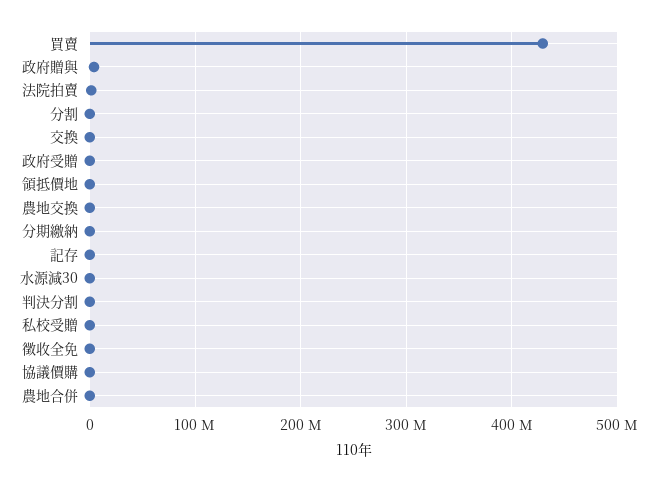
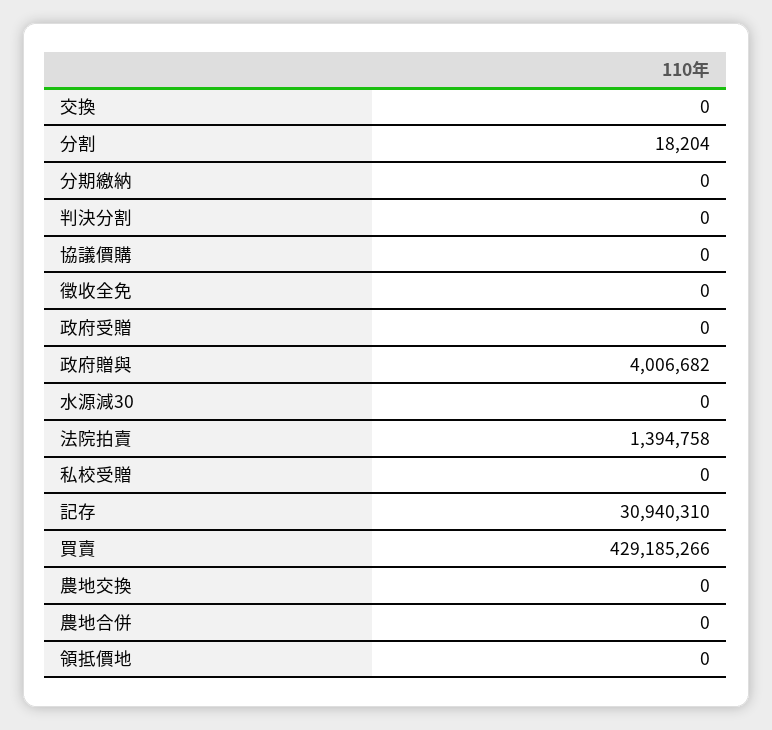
  {
    "買賣": 429185266,
    "政府贈與": 4006682,
    "法院拍賣": 1394758,
    "分割": 18204,
    "交換": 0,
    "政府受贈": 0,
    "領抵價地": 0,
    "農地交換": 0,
    "分期繳納": 0,
-   "記存": 0,
+   "記存": 30940310,
    "水源減30": 0,
    "判決分割": 0,
    "私校受贈": 0,
    "徵收全免": 0,
    "協議價購": 0,
    "農地合併": 0
  }

